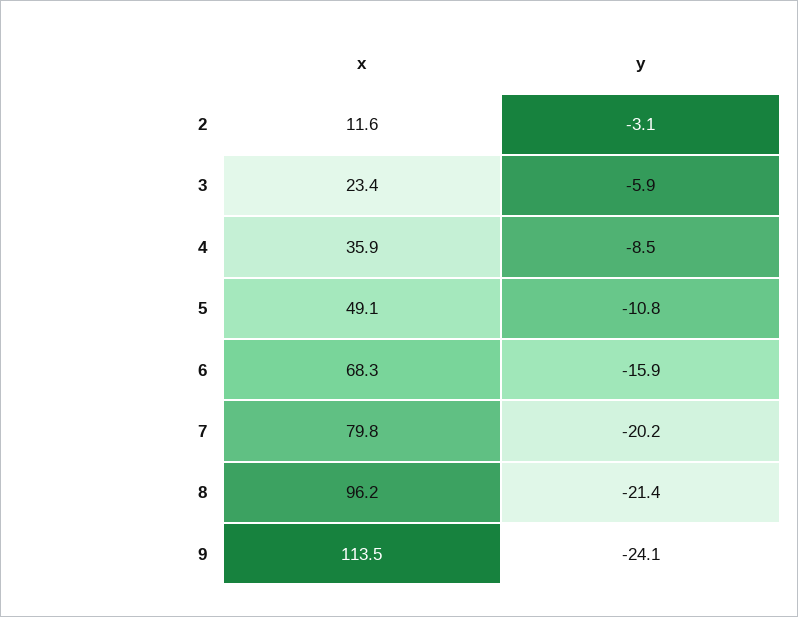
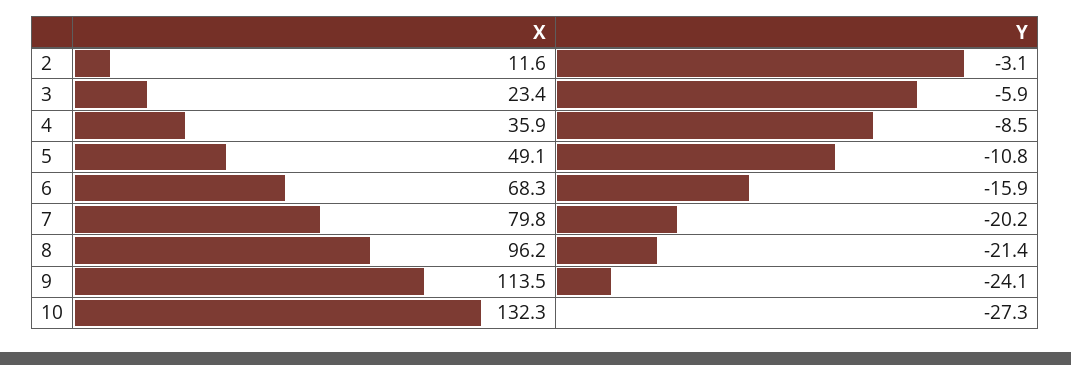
  {
    "x": {
      "2": 11.6,
      "3": 23.4,
      "4": 35.9,
      "5": 49.1,
      "6": 68.3,
      "7": 79.8,
      "8": 96.2,
-     "9": 113.5
+     "9": 113.5,
+     "10": 132.3
    },
    "y": {
      "2": -3.1,
      "3": -5.9,
      "4": -8.5,
      "5": -10.8,
      "6": -15.9,
      "7": -20.2,
      "8": -21.4,
-     "9": -24.1
+     "9": -24.1,
+     "10": -27.3
    }
  }

